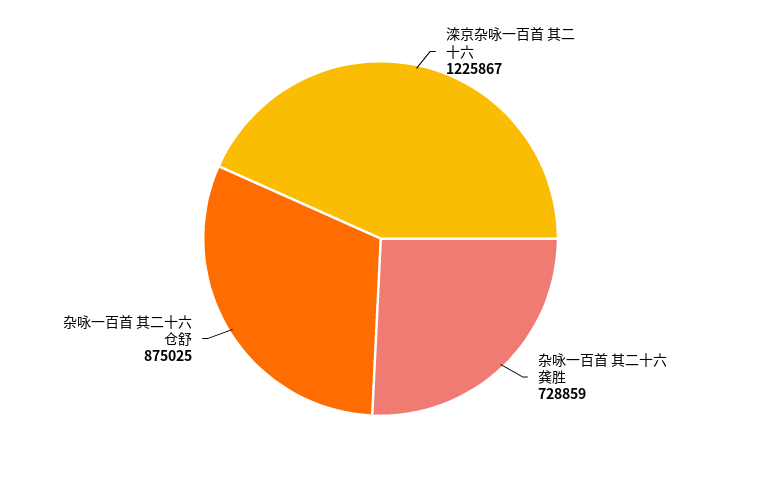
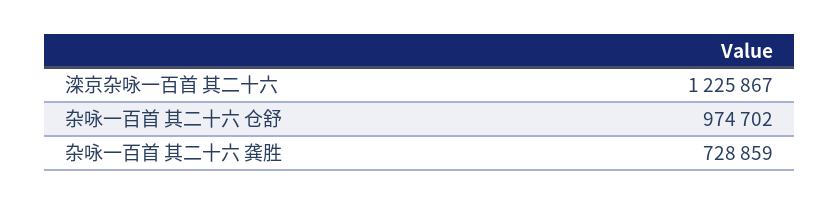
  {
    "滦京杂咏一百首 其二十六": 1225867,
    "杂咏一百首 其二十六 龚胜": 728859,
-   "杂咏一百首 其二十六 仓舒": 875025
+   "杂咏一百首 其二十六 仓舒": 974702
  }

